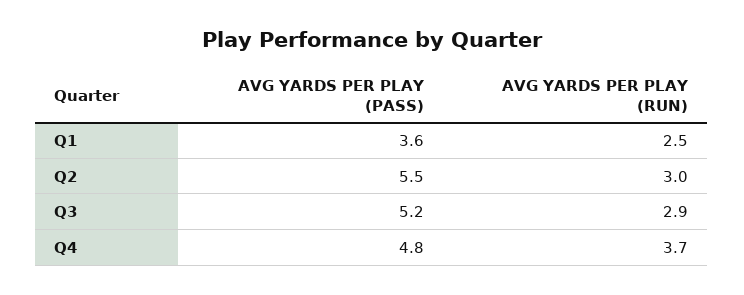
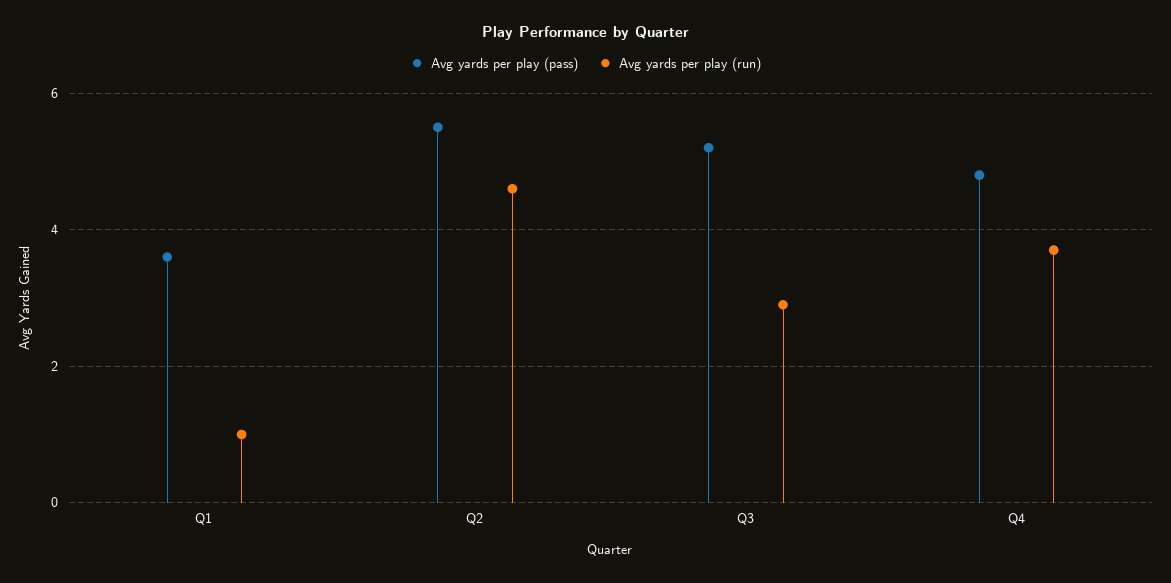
  {
    "AVG YARDS PER PLAY (PASS)": {
      "Q1": 3.6,
      "Q2": 5.5,
      "Q3": 5.2,
      "Q4": 4.8
    },
    "AVG YARDS PER PLAY (RUN)": {
-     "Q1": 2.5,
+     "Q1": 1,
-     "Q2": 3,
+     "Q2": 4.5,
      "Q3": 2.9,
      "Q4": 3.7
    }
  }

